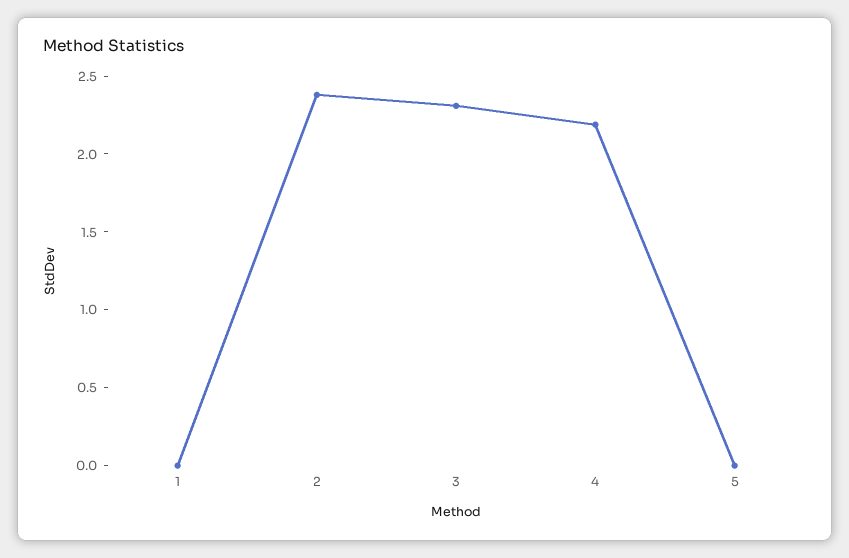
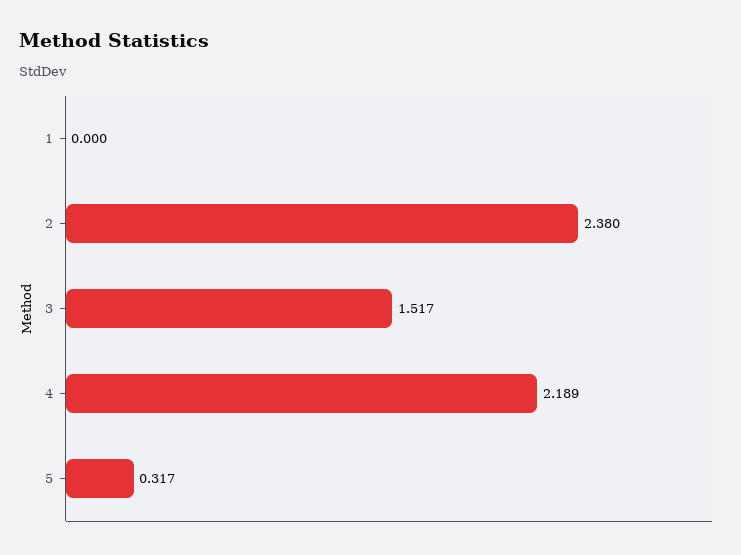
  {
    "1": 0,
    "2": 2.38,
-   "3": 2.3,
+   "3": 1.517,
    "4": 2.189,
-   "5": 0
+   "5": 0.317
  }

